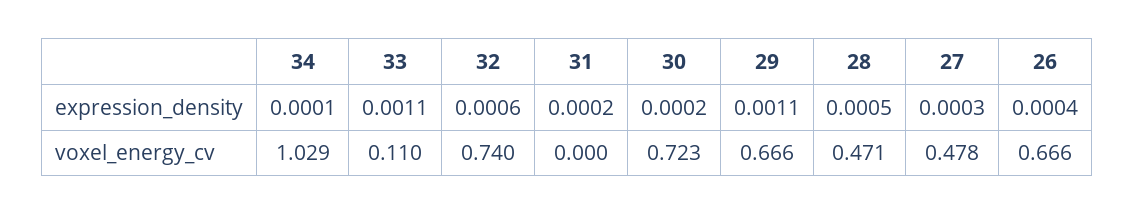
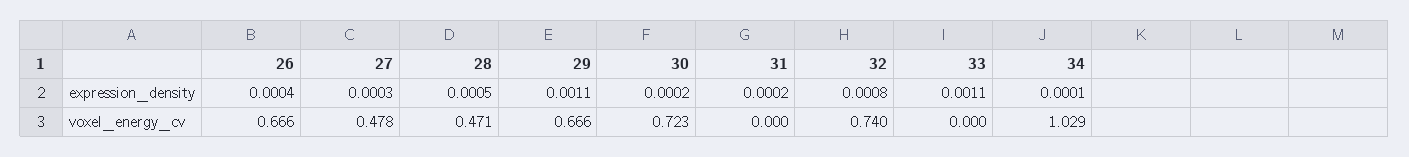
  {
    "34": {
      "expression_density": 0.0001,
      "voxel_energy_cv": 1.029
    },
    "33": {
      "expression_density": 0.0011,
-     "voxel_energy_cv": 0.11
+     "voxel_energy_cv": 0
    },
    "32": {
-     "expression_density": 0.0006,
+     "expression_density": 0.0008,
      "voxel_energy_cv": 0.74
    },
    "31": {
      "expression_density": 0.0002,
      "voxel_energy_cv": 0
    },
    "30": {
      "expression_density": 0.0002,
      "voxel_energy_cv": 0.723
    },
    "29": {
      "expression_density": 0.0011,
      "voxel_energy_cv": 0.666
    },
    "28": {
      "expression_density": 0.0005,
      "voxel_energy_cv": 0.471
    },
    "27": {
      "expression_density": 0.0003,
      "voxel_energy_cv": 0.478
    },
    "26": {
      "expression_density": 0.0004,
      "voxel_energy_cv": 0.666
    }
  }

